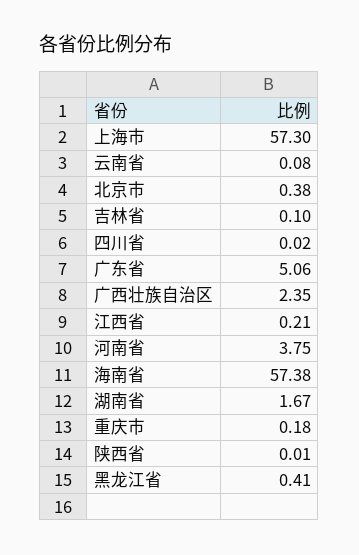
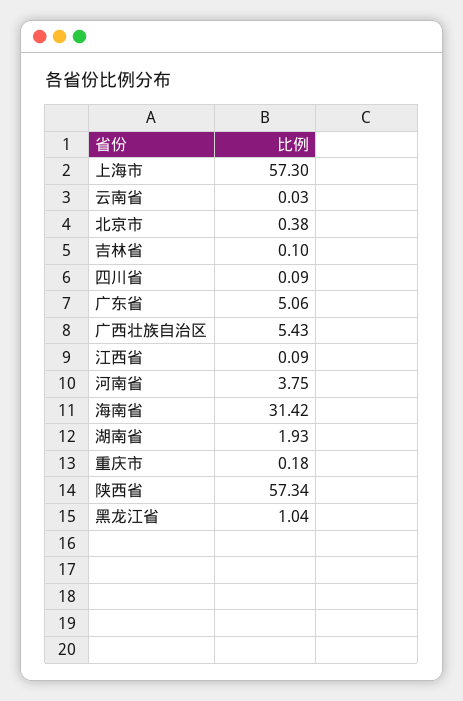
  {
    "上海市": 57.3,
-   "云南省": 0.08,
+   "云南省": 0.03,
    "北京市": 0.38,
    "吉林省": 0.1,
-   "四川省": 0.02,
+   "四川省": 0.09,
    "广东省": 5.06,
-   "广西壮族自治区": 2.35,
+   "广西壮族自治区": 5.43,
-   "江西省": 0.21,
+   "江西省": 0.09,
    "河南省": 3.75,
-   "海南省": 57.38,
+   "海南省": 31.42,
-   "湖南省": 1.67,
+   "湖南省": 1.93,
    "重庆市": 0.18,
-   "陕西省": 0.01,
+   "陕西省": 57.34,
-   "黑龙江省": 0.41
+   "黑龙江省": 1.04
  }

